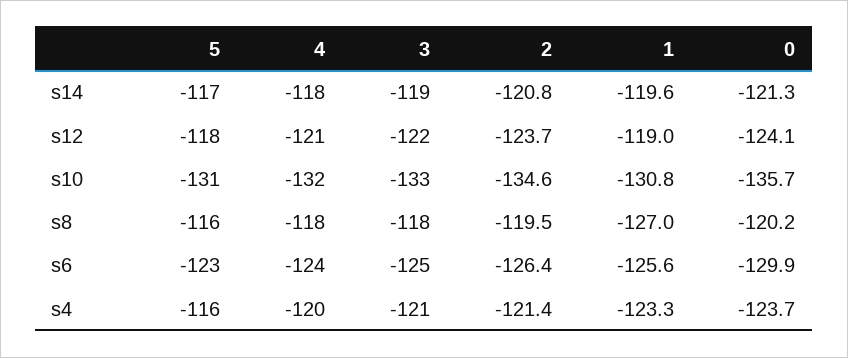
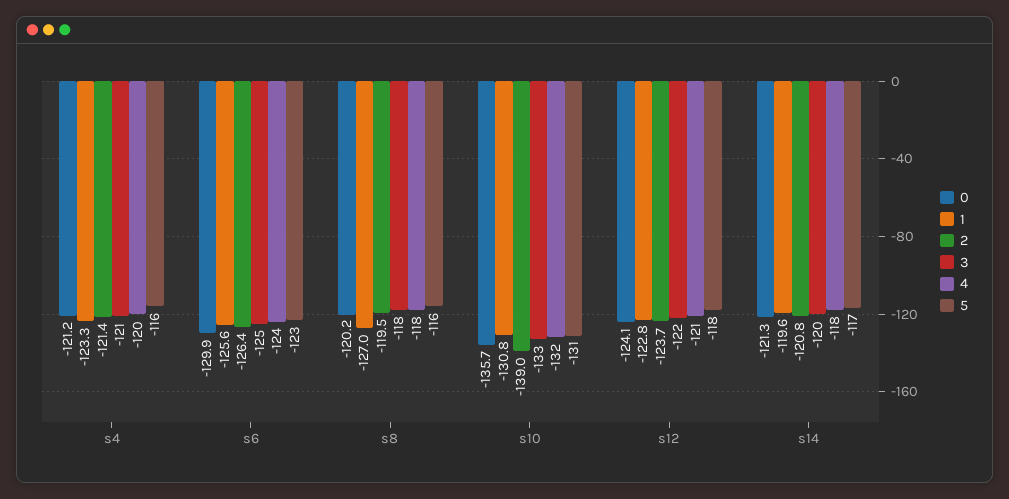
  {
    "5": {
      "s14": -117,
      "s12": -118,
      "s10": -131,
      "s8": -116,
      "s6": -123,
      "s4": -116
    },
    "4": {
      "s14": -118,
      "s12": -121,
      "s10": -132,
      "s8": -118,
      "s6": -124,
      "s4": -120
    },
    "3": {
-     "s14": -119,
+     "s14": -120,
      "s12": -122,
      "s10": -133,
      "s8": -118,
      "s6": -125,
      "s4": -121
    },
    "2": {
      "s14": -120.8,
      "s12": -123.7,
-     "s10": -134.6,
+     "s10": -139,
      "s8": -119.5,
      "s6": -126.4,
      "s4": -121.4
    },
    "1": {
      "s14": -119.6,
-     "s12": -119,
+     "s12": -122.8,
      "s10": -130.8,
      "s8": -127,
      "s6": -125.6,
      "s4": -123.3
    },
    "0": {
      "s14": -121.3,
      "s12": -124.1,
      "s10": -135.7,
      "s8": -120.2,
      "s6": -129.9,
-     "s4": -123.7
+     "s4": -121.2
    }
  }

